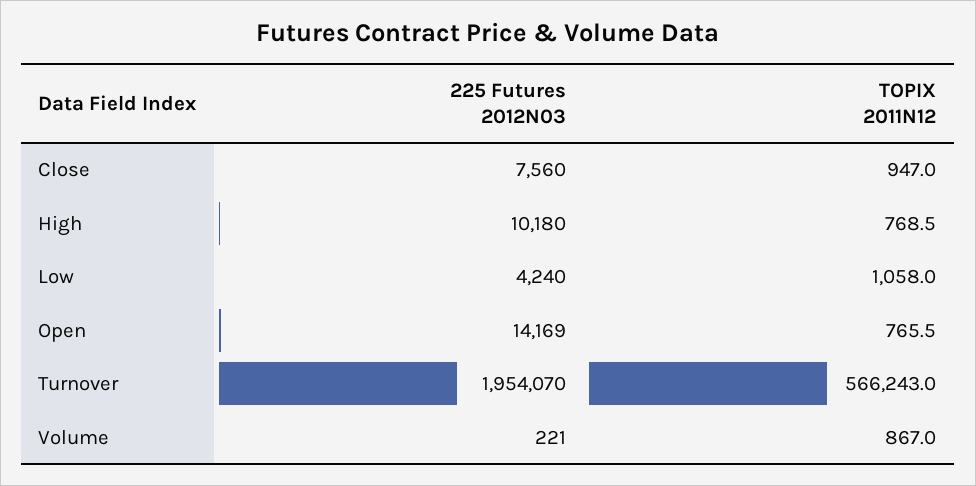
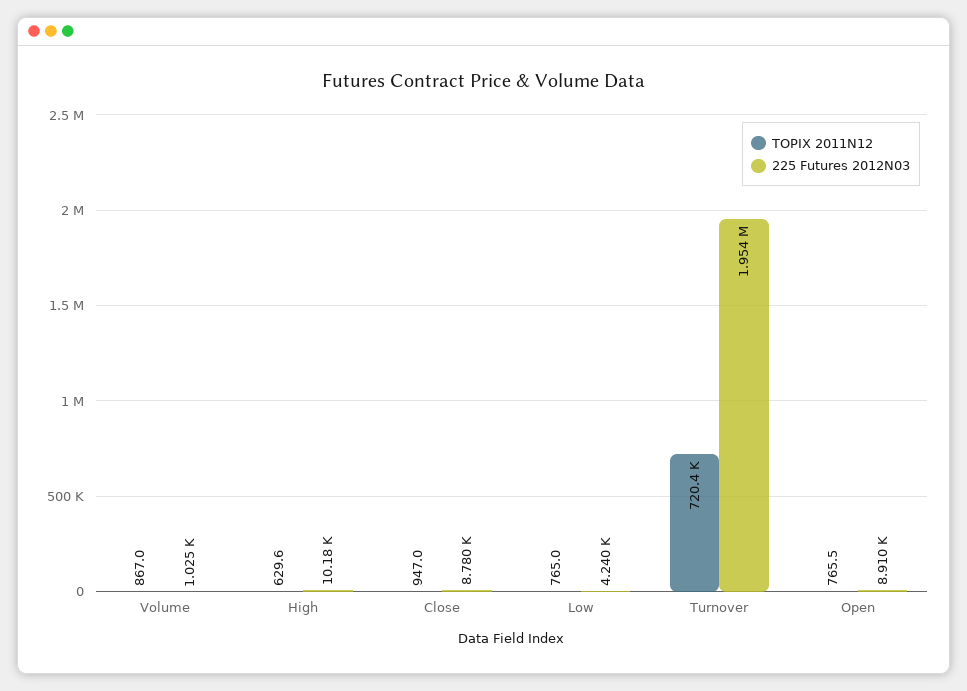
  {
    "225 Futures 2012N03": {
-     "Close": 7560,
+     "Close": 8780,
      "High": 10180,
      "Low": 4240,
-     "Open": 14169,
+     "Open": 8910,
      "Turnover": 1954070,
-     "Volume": 221
+     "Volume": 1025
    },
    "TOPIX 2011N12": {
      "Close": 947,
-     "High": 768.5,
+     "High": 629.6,
-     "Low": 1058,
+     "Low": 765,
      "Open": 765.5,
-     "Turnover": 566243,
+     "Turnover": 720400,
      "Volume": 867
    }
  }

